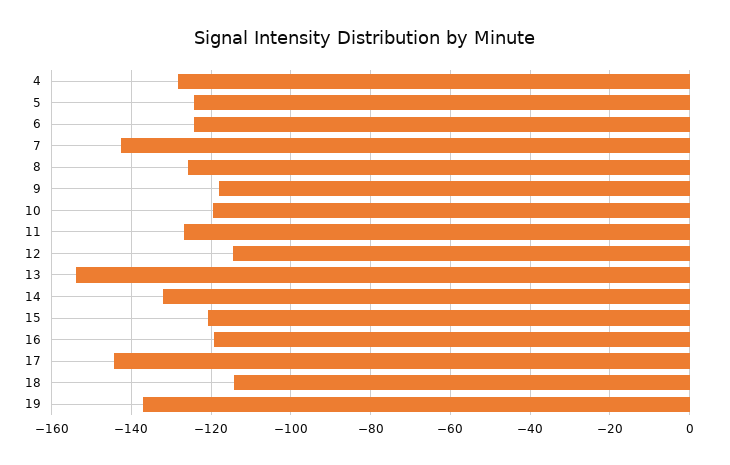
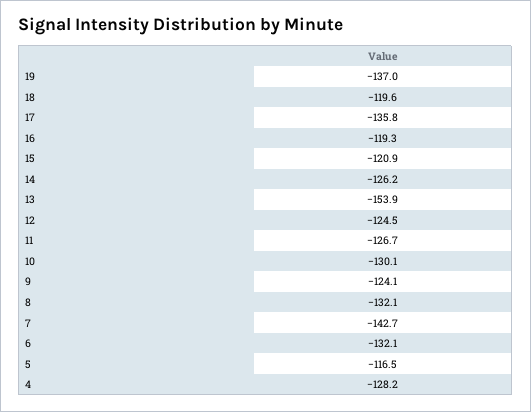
  {
    "4": -128.2,
-   "5": -124,
+   "5": -116.5,
-   "6": -124,
+   "6": -132.1,
    "7": -142.7,
-   "8": -126,
+   "8": -132.1,
-   "9": -118,
+   "9": -124.1,
-   "10": -120,
+   "10": -130.1,
    "11": -126.7,
-   "12": -114,
+   "12": -124.5,
    "13": -153.9,
-   "14": -132,
+   "14": -126.2,
    "15": -120.9,
    "16": -119.3,
-   "17": -144,
+   "17": -135.8,
-   "18": -114,
+   "18": -119.6,
    "19": -137
  }

